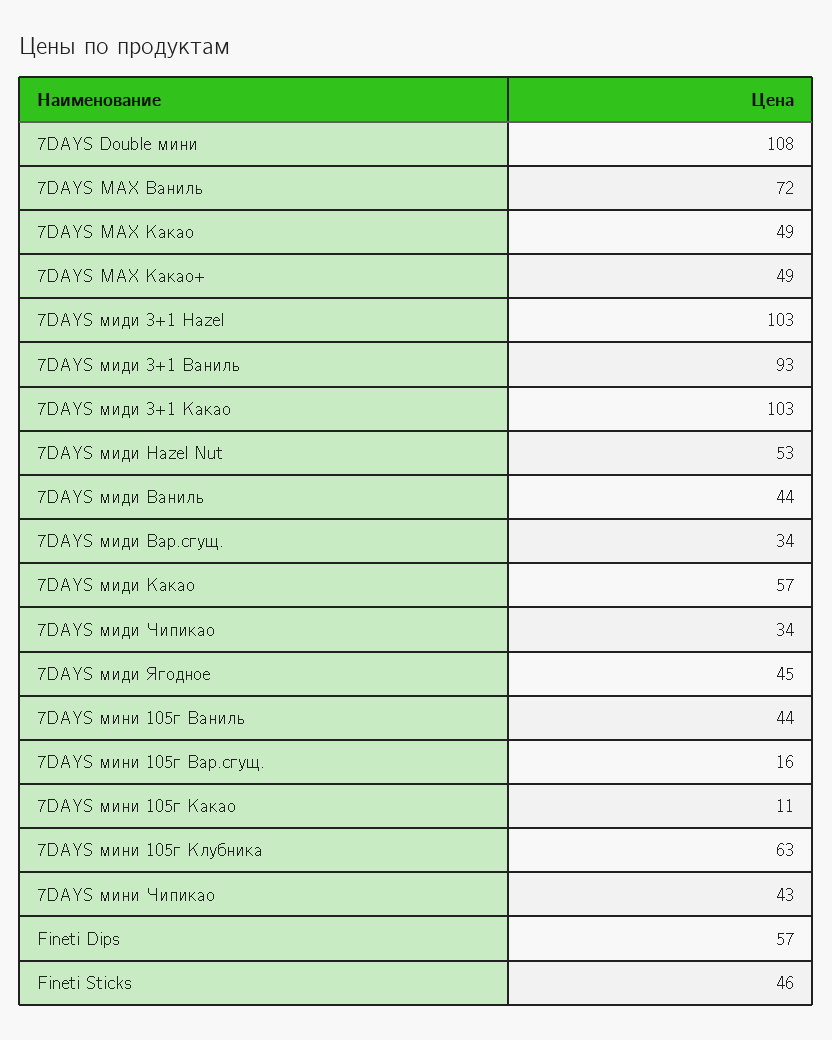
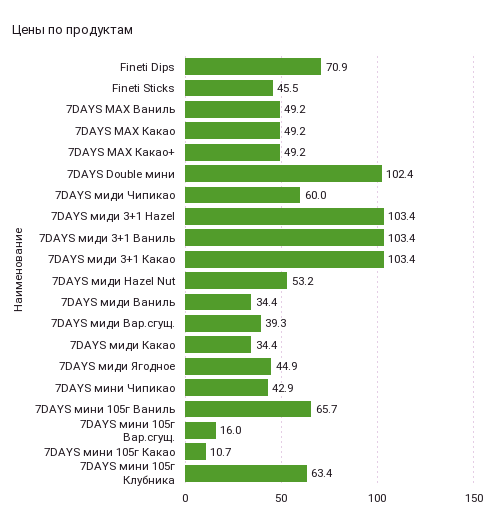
  {
-   "7DAYS Double мини": 108,
+   "7DAYS Double мини": 102.4,
-   "7DAYS MAX Ваниль": 72,
+   "7DAYS MAX Ваниль": 49.2,
    "7DAYS MAX Какао": 49.2,
    "7DAYS MAX Какао+": 49.2,
    "7DAYS миди 3+1 Hazel": 103.4,
-   "7DAYS миди 3+1 Ваниль": 93,
+   "7DAYS миди 3+1 Ваниль": 103.4,
    "7DAYS миди 3+1 Какао": 103.4,
    "7DAYS миди Hazel Nut": 53.2,
-   "7DAYS миди Ваниль": 44,
+   "7DAYS миди Ваниль": 34.4,
-   "7DAYS миди Вар.сгущ.": 34,
+   "7DAYS миди Вар.сгущ.": 39.3,
-   "7DAYS миди Какао": 57,
+   "7DAYS миди Какао": 34.4,
-   "7DAYS миди Чипикао": 34,
+   "7DAYS миди Чипикао": 60,
    "7DAYS миди Ягодное": 44.9,
-   "7DAYS мини 105г Ваниль": 44,
+   "7DAYS мини 105г Ваниль": 65.7,
    "7DAYS мини 105г Вар.сгущ.": 16,
    "7DAYS мини 105г Какао": 10.7,
    "7DAYS мини 105г Клубника": 63.4,
    "7DAYS мини Чипикао": 42.9,
-   "Fineti Dips": 57,
+   "Fineti Dips": 70.9,
    "Fineti Sticks": 45.5
  }

